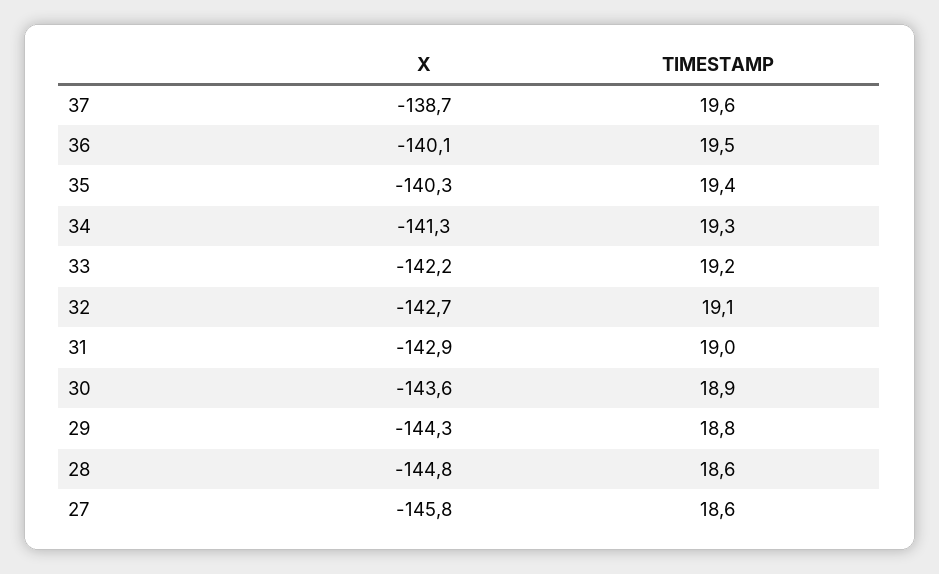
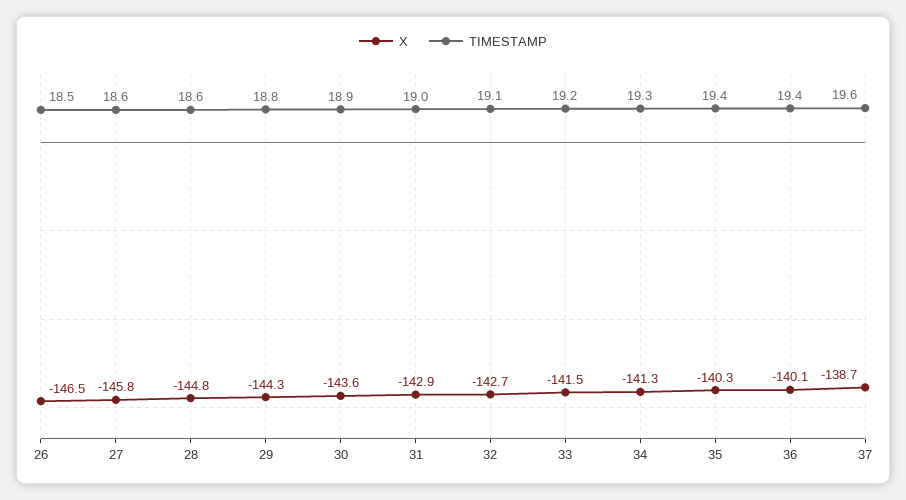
  {
    "X": {
      "37": -138.7,
      "36": -140.1,
      "35": -140.3,
      "34": -141.3,
-     "33": -142.2,
+     "33": -141.5,
      "32": -142.7,
      "31": -142.9,
      "30": -143.6,
      "29": -144.3,
      "28": -144.8,
-     "27": -145.8
+     "27": -145.8,
+     "26": -146.5
    },
    "TIMESTAMP": {
      "37": 19.6,
-     "36": 19.5,
+     "36": 19.4,
      "35": 19.4,
      "34": 19.3,
      "33": 19.2,
      "32": 19.1,
      "31": 19,
      "30": 18.9,
      "29": 18.8,
      "28": 18.6,
-     "27": 18.6
+     "27": 18.6,
+     "26": 18.5
    }
  }

